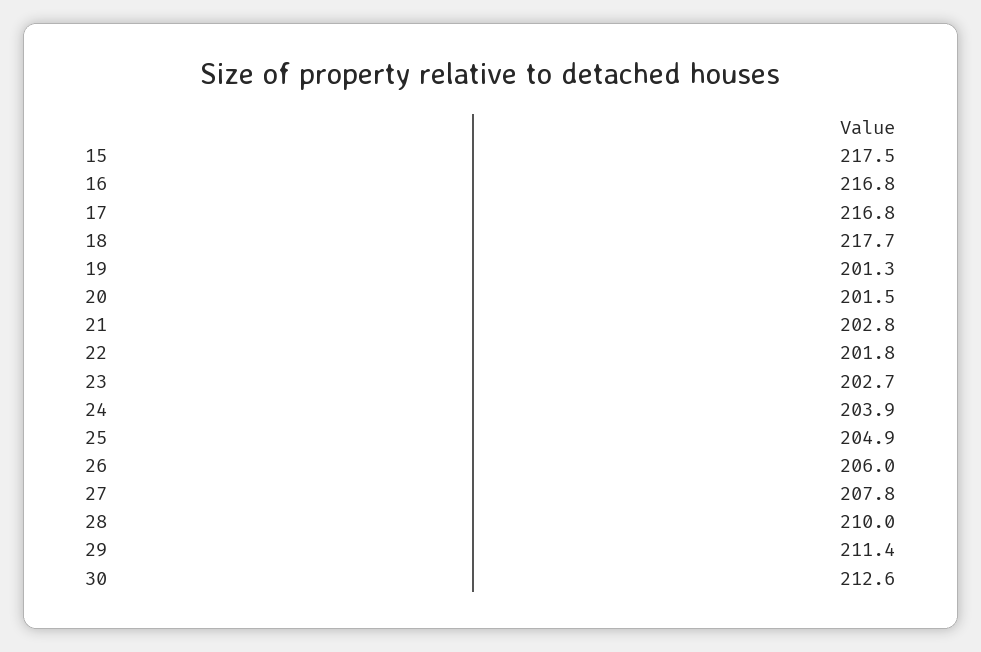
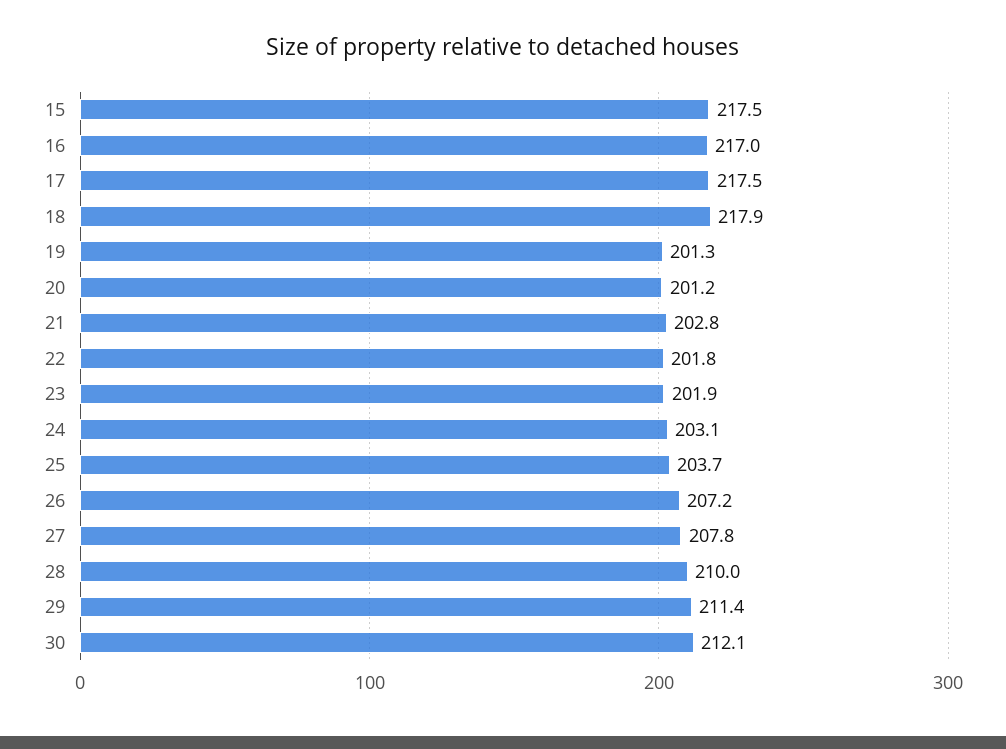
  {
    "15": 217.5,
-   "16": 216.8,
+   "16": 217,
-   "17": 216.8,
+   "17": 217.5,
-   "18": 217.7,
+   "18": 217.9,
    "19": 201.3,
-   "20": 201.5,
+   "20": 201.2,
    "21": 202.8,
    "22": 201.8,
-   "23": 202.7,
+   "23": 201.9,
-   "24": 203.9,
+   "24": 203.1,
-   "25": 204.9,
+   "25": 203.7,
-   "26": 206,
+   "26": 207.2,
    "27": 207.8,
    "28": 210,
    "29": 211.4,
-   "30": 212.6
+   "30": 212.1
  }

